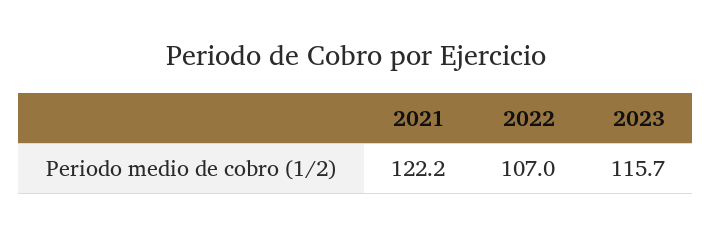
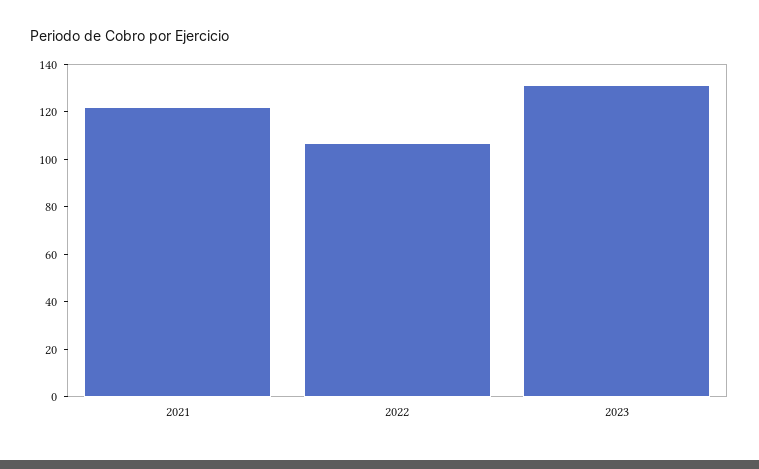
  {
    "2021": 122.2,
    "2022": 107,
-   "2023": 115.7
+   "2023": 130
  }

